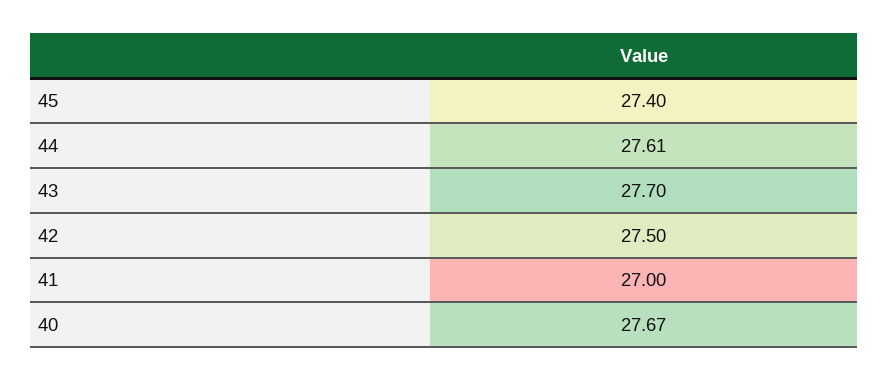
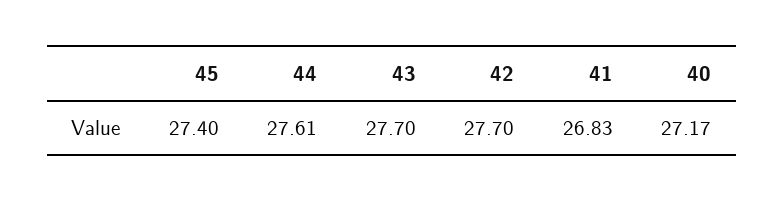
  {
    "45": 27.4,
    "44": 27.61,
    "43": 27.7,
-   "42": 27.5,
+   "42": 27.7,
-   "41": 27,
+   "41": 26.83,
-   "40": 27.67
+   "40": 27.17
  }

